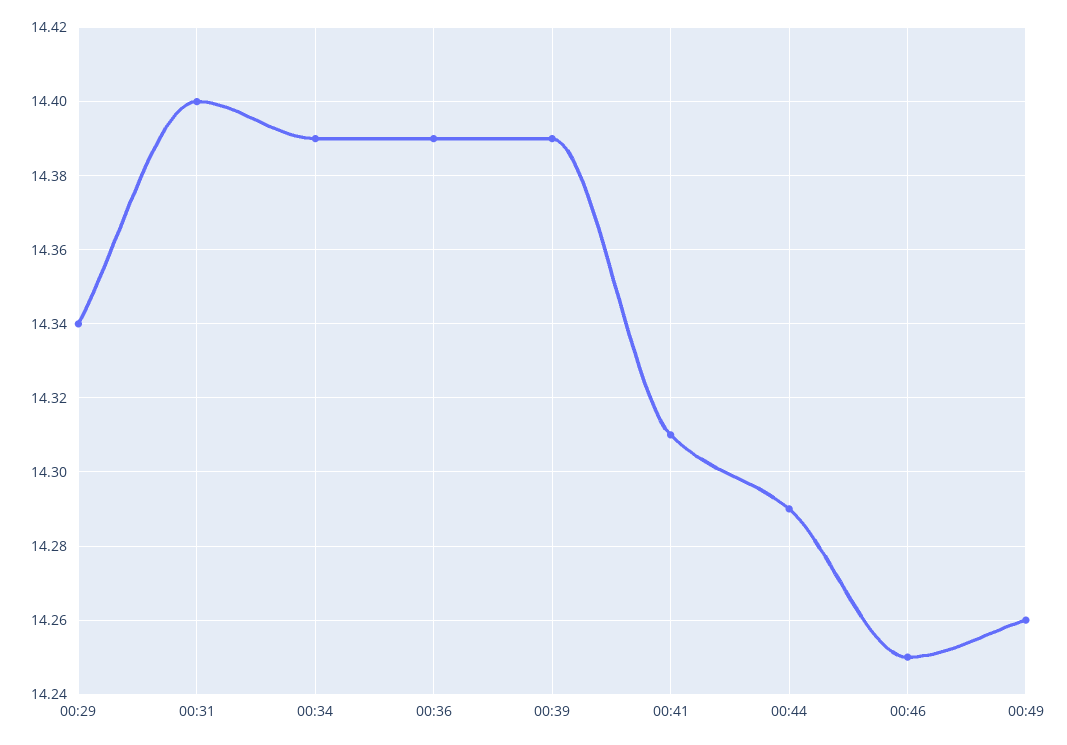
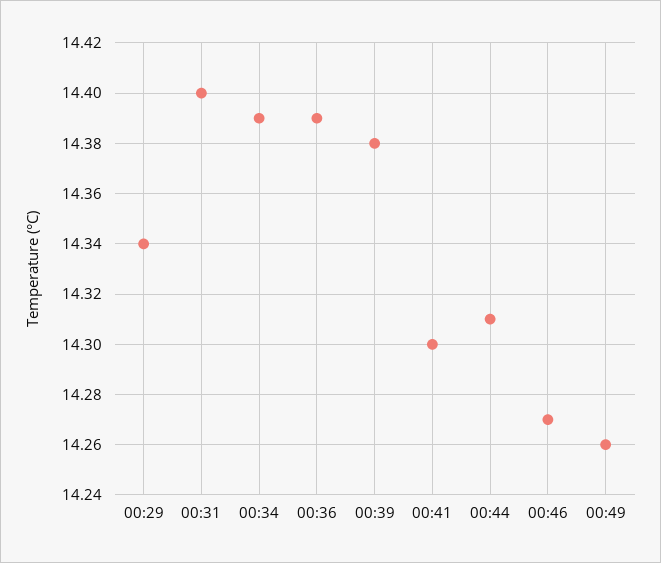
  {
    "00:29": 14.34,
    "00:31": 14.4,
    "00:34": 14.39,
    "00:36": 14.39,
-   "00:39": 14.39,
+   "00:39": 14.38,
-   "00:41": 14.31,
+   "00:41": 14.3,
-   "00:44": 14.29,
+   "00:44": 14.31,
-   "00:46": 14.25,
+   "00:46": 14.27,
    "00:49": 14.26
  }

